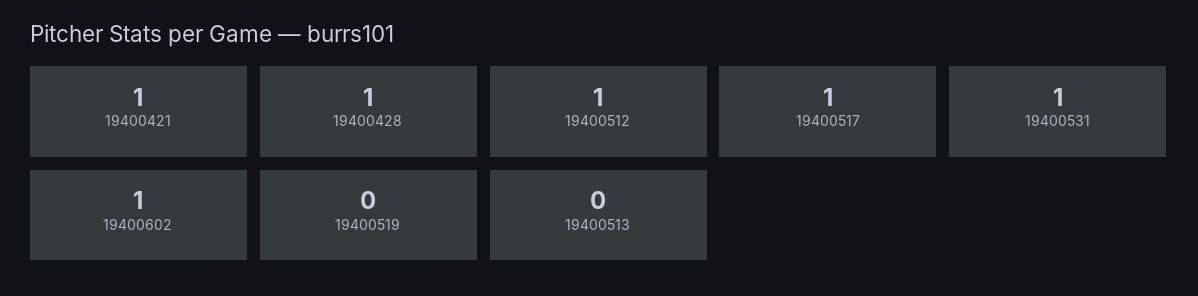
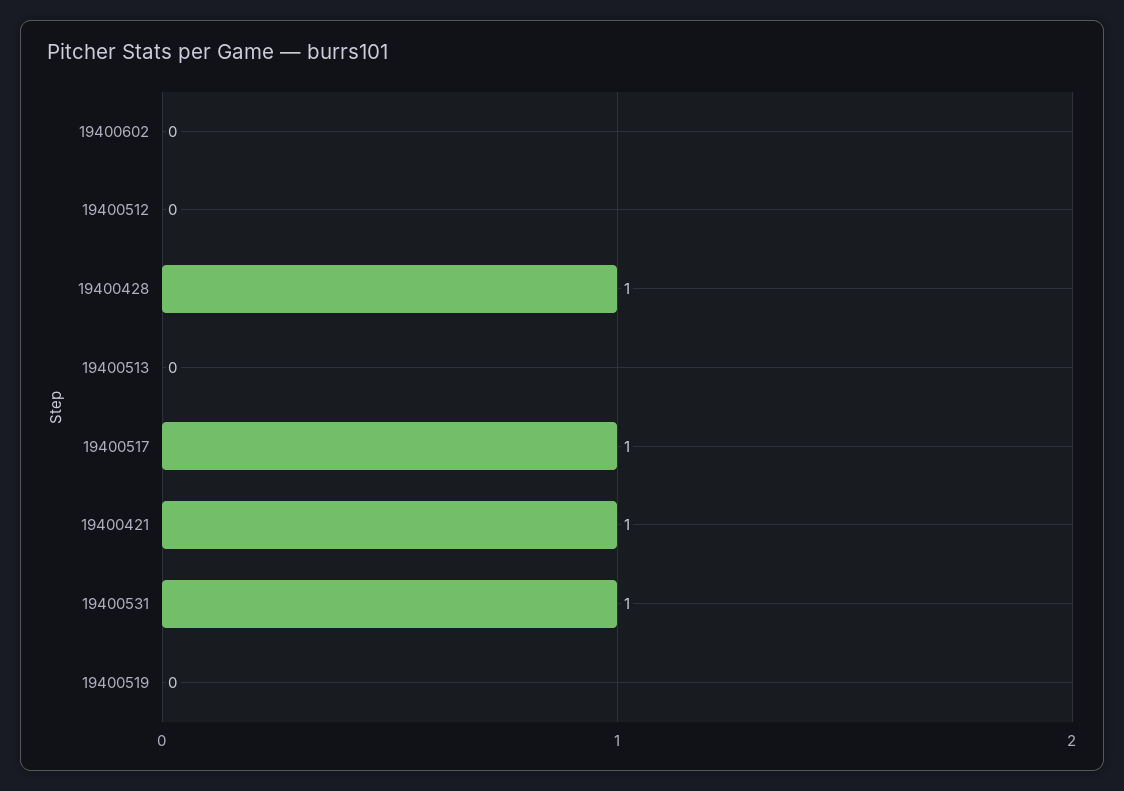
  {
    "19400421": 1,
    "19400428": 1,
-   "19400512": 1,
+   "19400512": 0,
    "19400517": 1,
    "19400531": 1,
-   "19400602": 1,
+   "19400602": 0,
    "19400519": 0,
    "19400513": 0
  }

